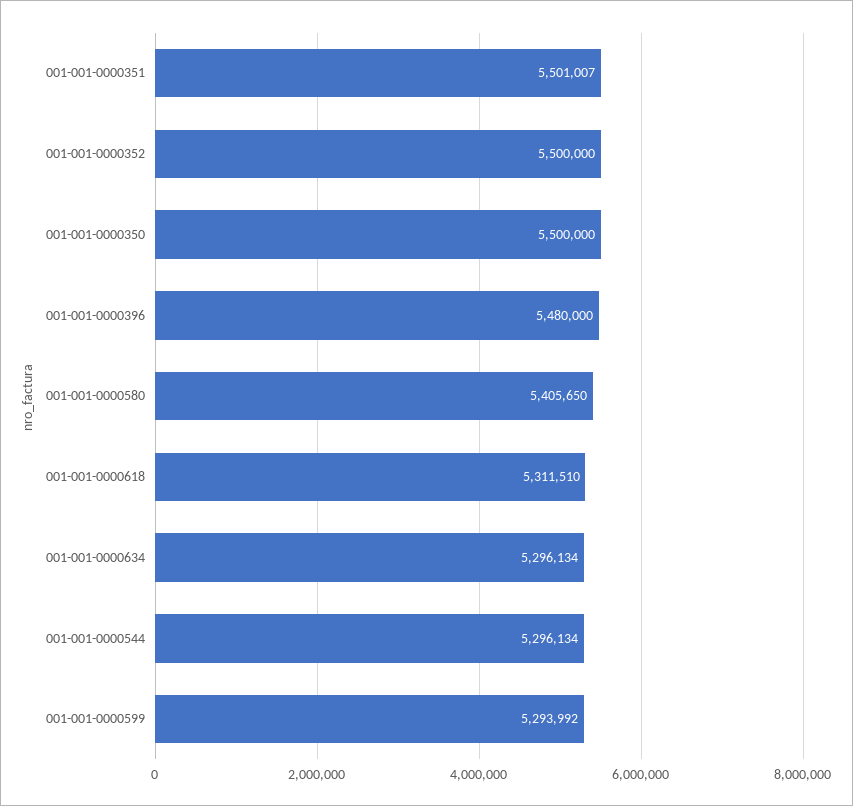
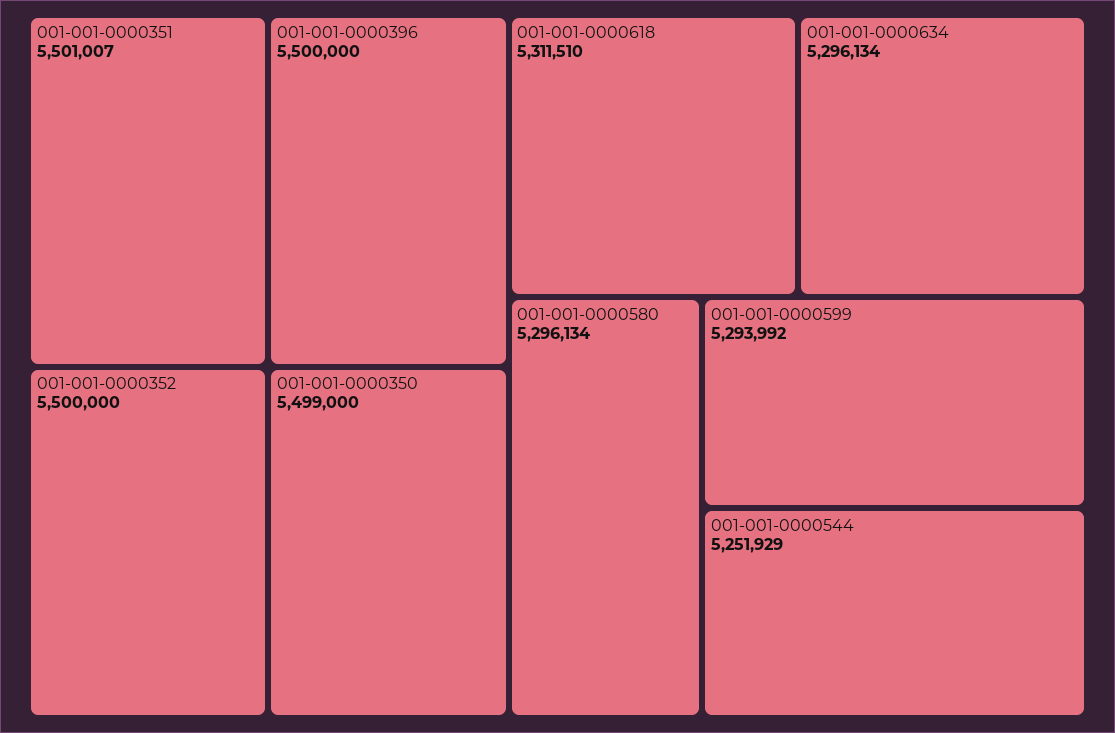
  {
    "001-001-0000351": 5501007,
    "001-001-0000352": 5500000,
-   "001-001-0000350": 5500000,
+   "001-001-0000350": 5499000,
-   "001-001-0000396": 5480000,
+   "001-001-0000396": 5500000,
-   "001-001-0000580": 5405650,
+   "001-001-0000580": 5296134,
    "001-001-0000618": 5311510,
    "001-001-0000634": 5296134,
-   "001-001-0000544": 5296134,
+   "001-001-0000544": 5251929,
    "001-001-0000599": 5293992
  }

